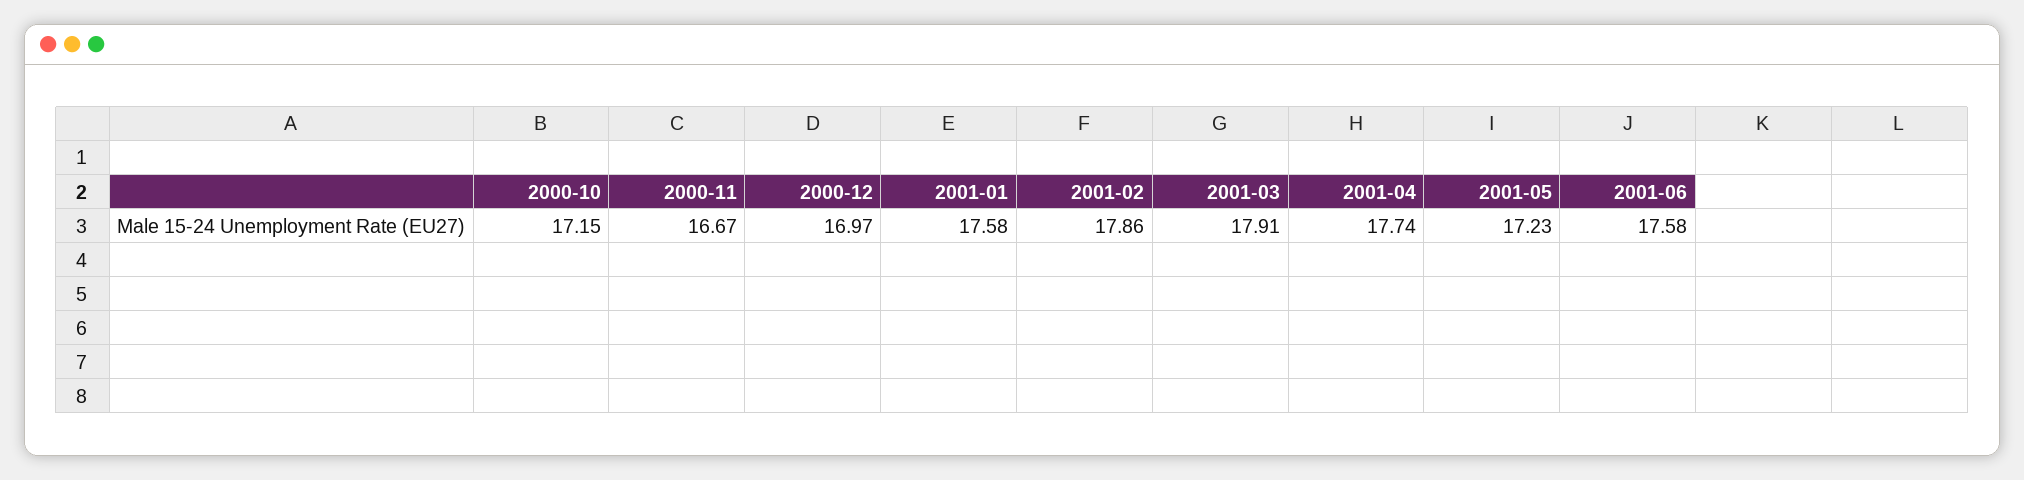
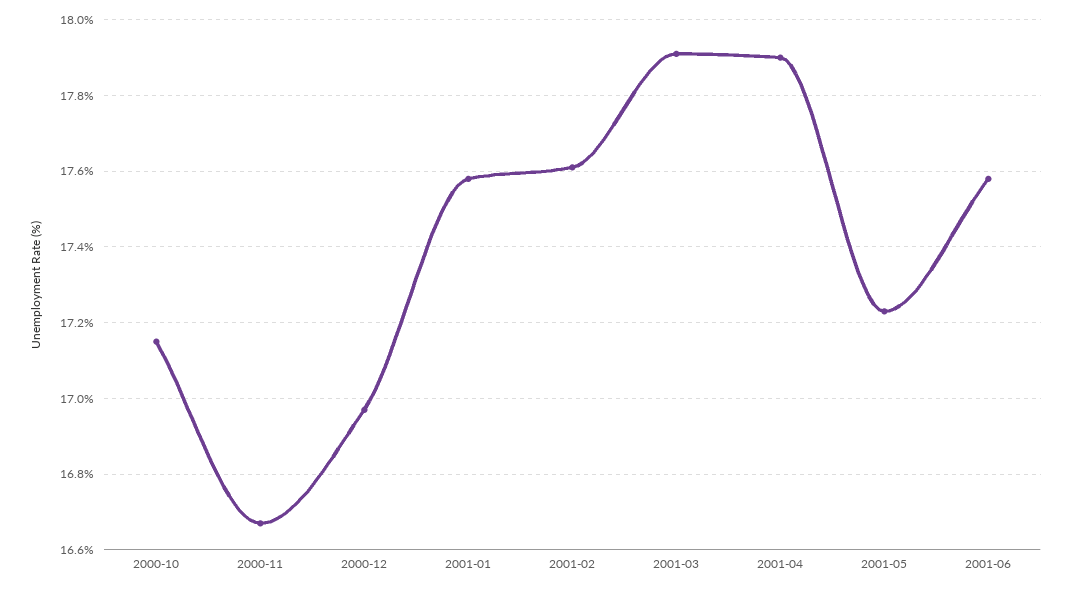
  {
    "2000-10": 17.15,
    "2000-11": 16.67,
    "2000-12": 16.97,
    "2001-01": 17.58,
-   "2001-02": 17.86,
+   "2001-02": 17.6,
    "2001-03": 17.91,
-   "2001-04": 17.74,
+   "2001-04": 17.9,
    "2001-05": 17.23,
    "2001-06": 17.58
  }

